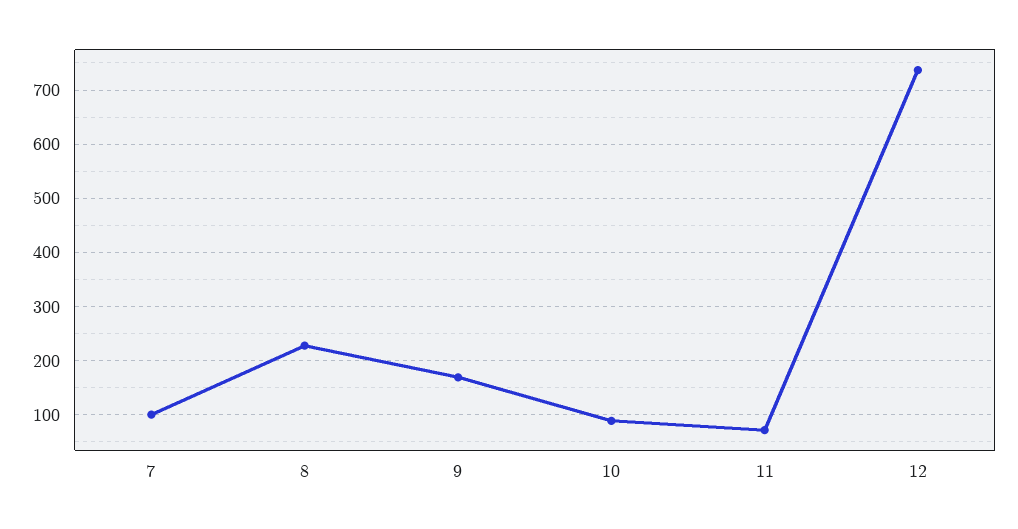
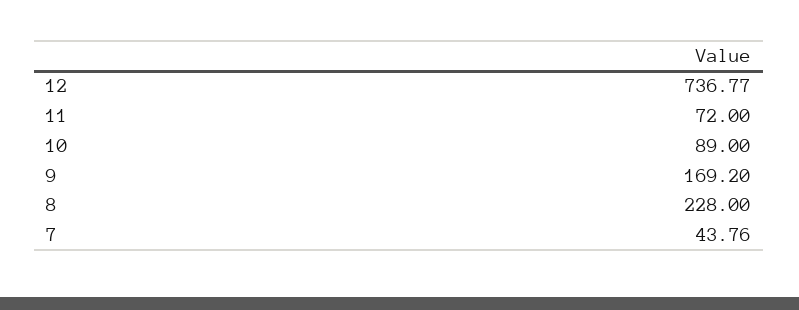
  {
-   "7": 100,
+   "7": 43.76,
    "8": 228,
    "9": 169.2,
    "10": 89,
    "11": 72,
    "12": 736.77
  }

